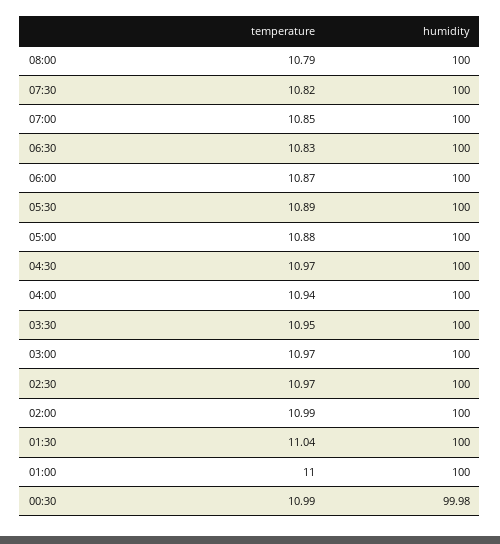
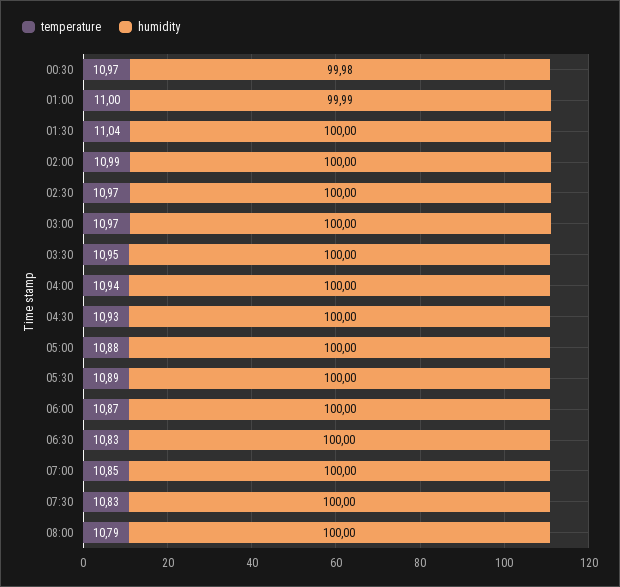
  {
    "temperature": {
      "08:00": 10.79,
-     "07:30": 10.82,
+     "07:30": 10.83,
      "07:00": 10.85,
      "06:30": 10.83,
      "06:00": 10.87,
      "05:30": 10.89,
      "05:00": 10.88,
-     "04:30": 10.97,
+     "04:30": 10.93,
      "04:00": 10.94,
      "03:30": 10.95,
      "03:00": 10.97,
      "02:30": 10.97,
      "02:00": 10.99,
      "01:30": 11.04,
      "01:00": 11,
-     "00:30": 10.99
+     "00:30": 10.97
    },
    "humidity": {
      "08:00": 100,
      "07:30": 100,
      "07:00": 100,
      "06:30": 100,
      "06:00": 100,
      "05:30": 100,
      "05:00": 100,
      "04:30": 100,
      "04:00": 100,
      "03:30": 100,
      "03:00": 100,
      "02:30": 100,
      "02:00": 100,
      "01:30": 100,
-     "01:00": 100,
+     "01:00": 99.99,
      "00:30": 99.98
    }
  }

